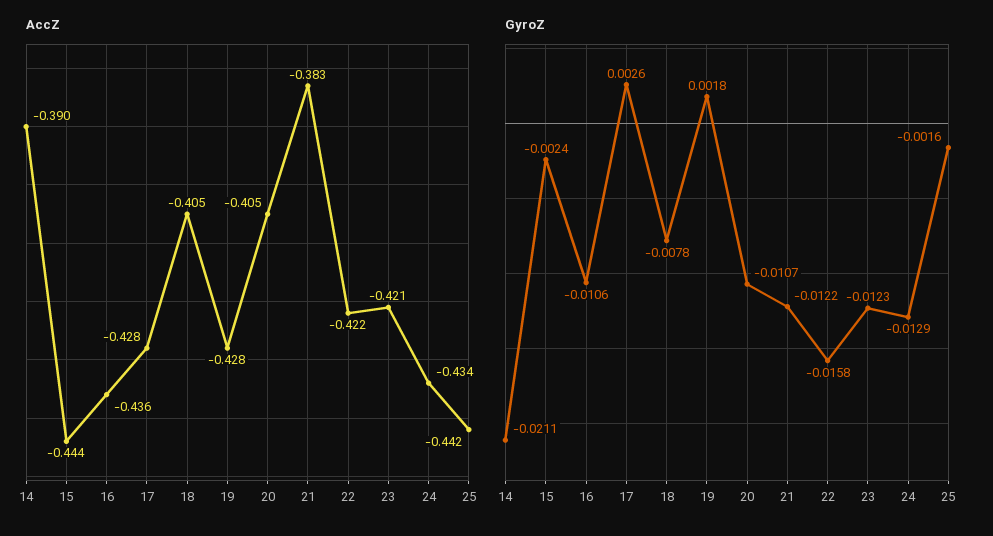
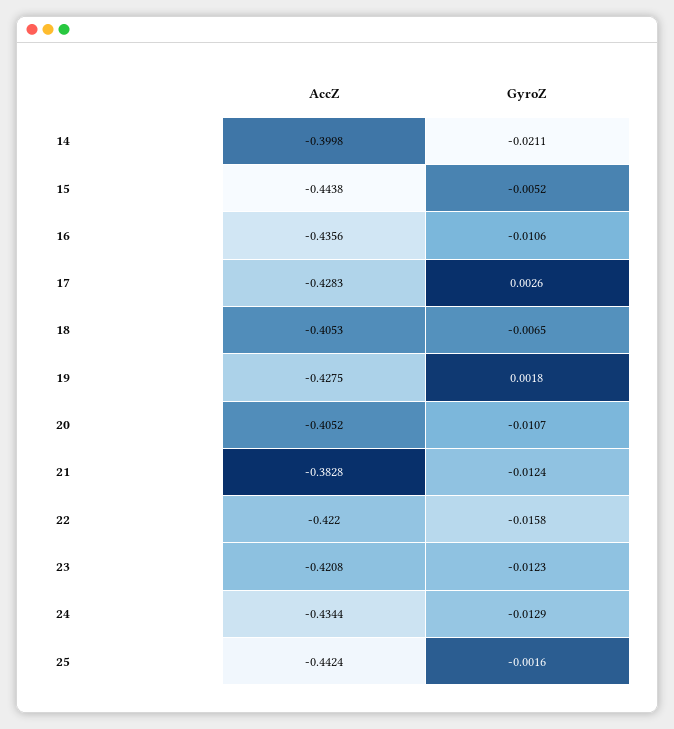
  {
    "AccZ": {
-     "14": -0.39,
+     "14": -0.3998,
      "15": -0.4438,
      "16": -0.4356,
      "17": -0.4283,
      "18": -0.4053,
      "19": -0.4275,
      "20": -0.4052,
      "21": -0.3828,
      "22": -0.422,
      "23": -0.4208,
      "24": -0.4344,
      "25": -0.4424
    },
    "GyroZ": {
      "14": -0.0211,
-     "15": -0.0024,
+     "15": -0.0052,
      "16": -0.0106,
      "17": 0.0026,
-     "18": -0.0078,
+     "18": -0.0065,
      "19": 0.0018,
      "20": -0.0107,
-     "21": -0.0122,
+     "21": -0.0124,
      "22": -0.0158,
      "23": -0.0123,
      "24": -0.0129,
      "25": -0.0016
    }
  }

